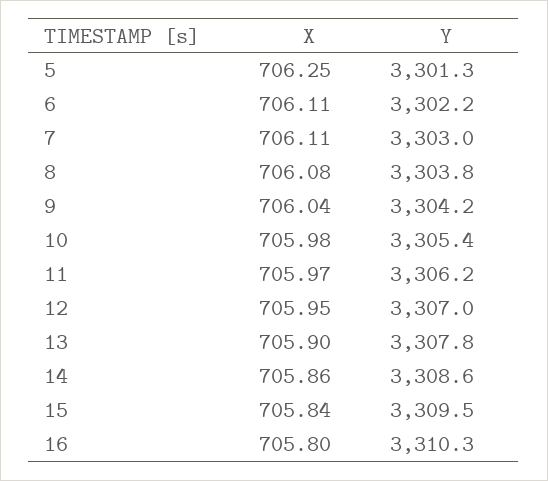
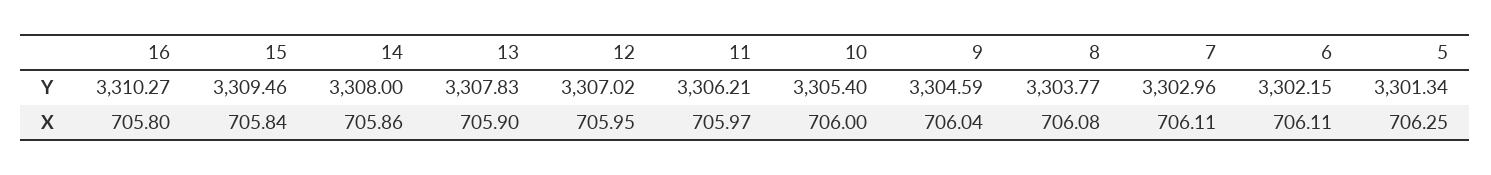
  {
    "X": {
      "5": 706.25,
      "6": 706.11,
      "7": 706.11,
      "8": 706.08,
      "9": 706.04,
-     "10": 705.98,
+     "10": 706,
      "11": 705.97,
      "12": 705.95,
      "13": 705.9,
      "14": 705.86,
      "15": 705.84,
      "16": 705.8
    },
    "Y": {
      "5": 3301.34,
      "6": 3302.15,
      "7": 3302.96,
      "8": 3303.77,
-     "9": 3304.2,
+     "9": 3304.59,
      "10": 3305.4,
      "11": 3306.21,
      "12": 3307.02,
      "13": 3307.83,
-     "14": 3308.6,
+     "14": 3308,
      "15": 3309.46,
      "16": 3310.27
    }
  }

